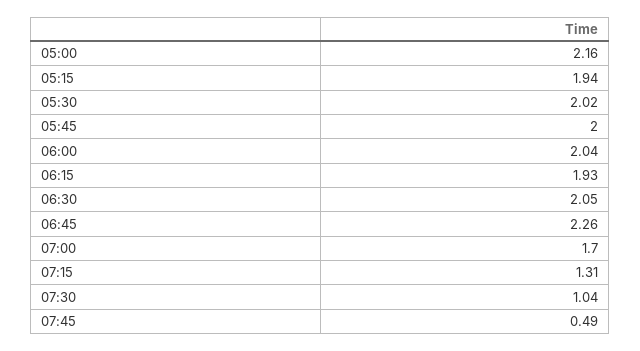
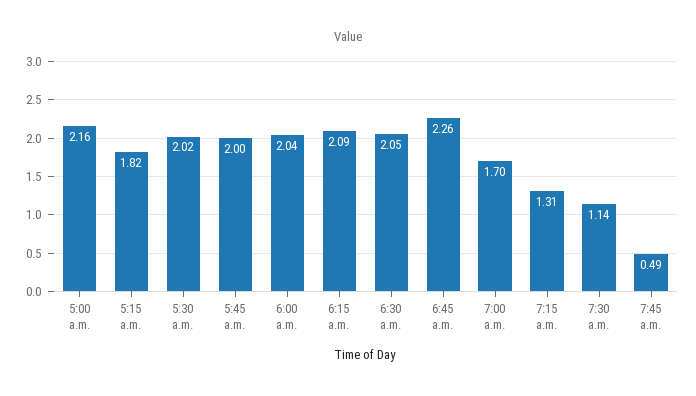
  {
    "05:00": 2.16,
-   "05:15": 1.94,
+   "05:15": 1.82,
    "05:30": 2.02,
    "05:45": 2,
    "06:00": 2.04,
-   "06:15": 1.93,
+   "06:15": 2.09,
    "06:30": 2.05,
    "06:45": 2.26,
    "07:00": 1.7,
    "07:15": 1.31,
-   "07:30": 1.04,
+   "07:30": 1.14,
    "07:45": 0.49
  }

